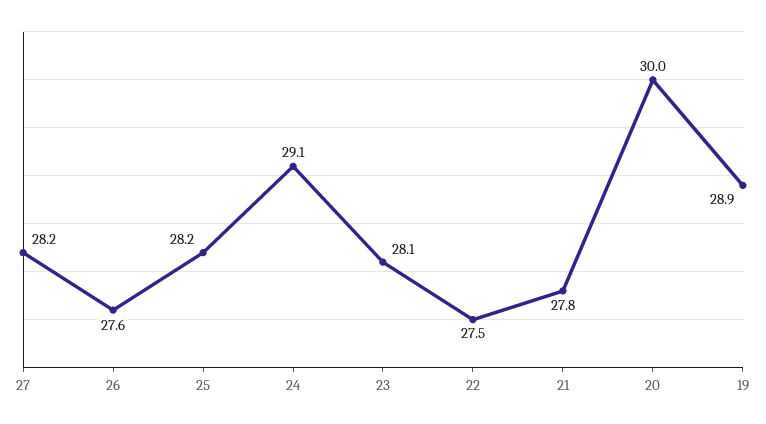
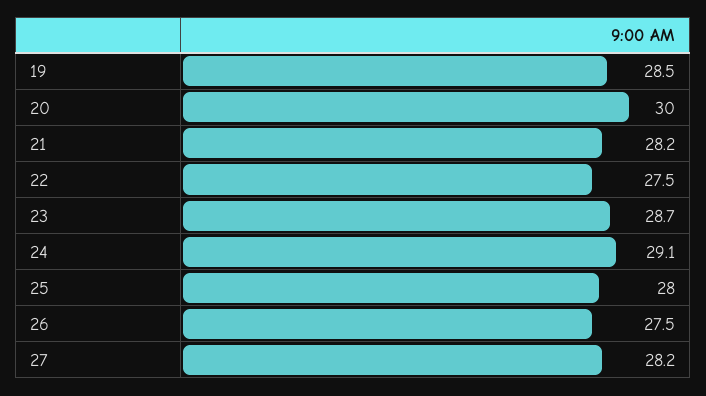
  {
    "27": 28.2,
-   "26": 27.6,
+   "26": 27.5,
-   "25": 28.2,
+   "25": 28,
    "24": 29.1,
-   "23": 28.1,
+   "23": 28.7,
    "22": 27.5,
-   "21": 27.8,
+   "21": 28.2,
    "20": 30,
-   "19": 28.9
+   "19": 28.5
  }

